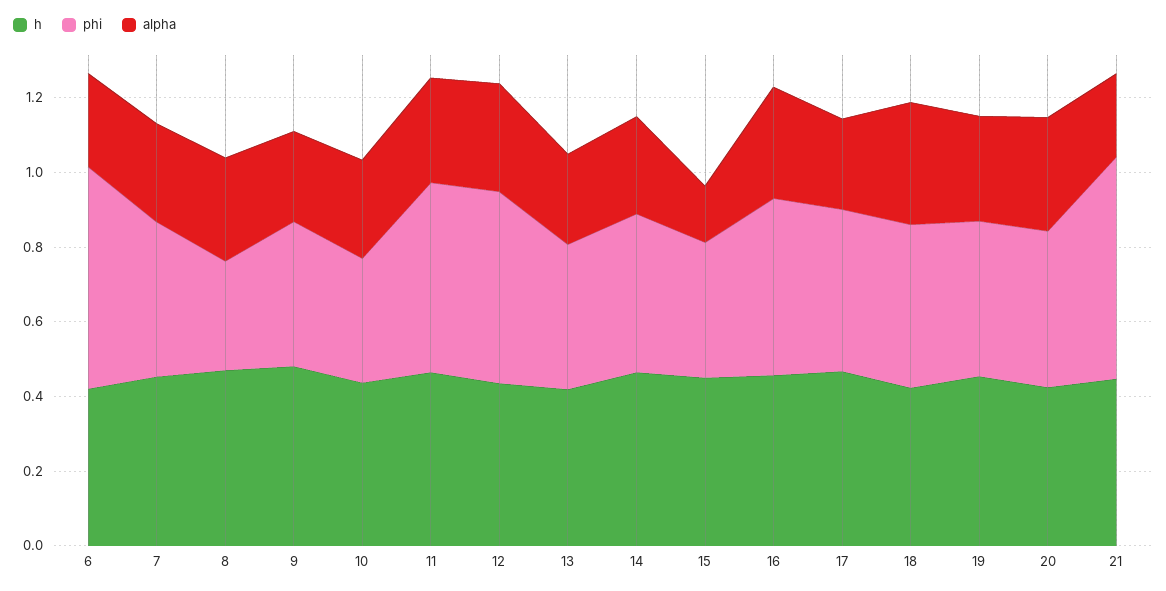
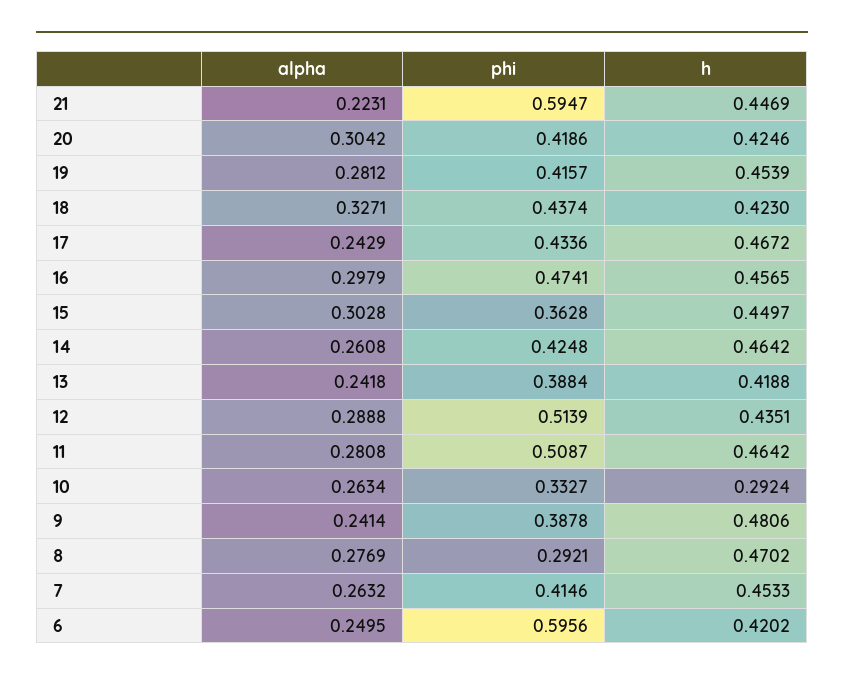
  {
    "h": {
      "6": 0.4202,
      "7": 0.4533,
      "8": 0.4702,
      "9": 0.4806,
-     "10": 0.45,
+     "10": 0.2924,
      "11": 0.4642,
      "12": 0.4351,
      "13": 0.4188,
      "14": 0.4642,
      "15": 0.4497,
      "16": 0.4565,
      "17": 0.4672,
      "18": 0.423,
      "19": 0.4539,
      "20": 0.4246,
      "21": 0.4469
    },
    "phi": {
      "6": 0.5956,
      "7": 0.4146,
      "8": 0.2921,
      "9": 0.3878,
      "10": 0.3327,
      "11": 0.5087,
      "12": 0.5139,
      "13": 0.3884,
      "14": 0.4248,
      "15": 0.3628,
      "16": 0.4741,
      "17": 0.4336,
      "18": 0.4374,
      "19": 0.4157,
      "20": 0.4186,
      "21": 0.5947
    },
    "alpha": {
      "6": 0.2495,
      "7": 0.2632,
      "8": 0.2769,
      "9": 0.2414,
      "10": 0.2634,
      "11": 0.2808,
      "12": 0.2888,
      "13": 0.2418,
      "14": 0.2608,
-     "15": 0.15,
+     "15": 0.3028,
      "16": 0.2979,
      "17": 0.2429,
      "18": 0.3271,
      "19": 0.2812,
      "20": 0.3042,
      "21": 0.2231
    }
  }

